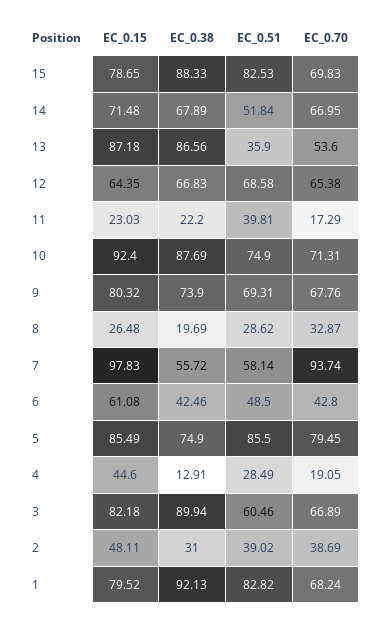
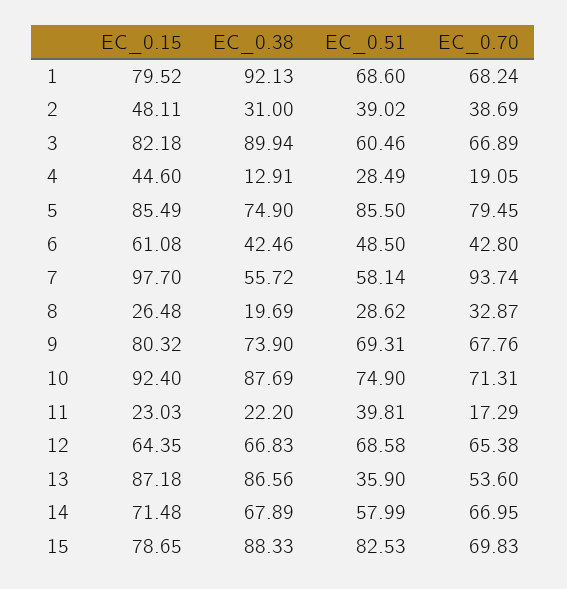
  {
    "EC_0.15": {
      "15": 78.65,
      "14": 71.48,
      "13": 87.18,
      "12": 64.35,
      "11": 23.03,
      "10": 92.4,
      "9": 80.32,
      "8": 26.48,
-     "7": 97.83,
+     "7": 97.7,
      "6": 61.08,
      "5": 85.49,
      "4": 44.6,
      "3": 82.18,
      "2": 48.11,
      "1": 79.52
    },
    "EC_0.38": {
      "15": 88.33,
      "14": 67.89,
      "13": 86.56,
      "12": 66.83,
      "11": 22.2,
      "10": 87.69,
      "9": 73.9,
      "8": 19.69,
      "7": 55.72,
      "6": 42.46,
      "5": 74.9,
      "4": 12.91,
      "3": 89.94,
      "2": 31,
      "1": 92.13
    },
    "EC_0.51": {
      "15": 82.53,
-     "14": 51.84,
+     "14": 57.99,
      "13": 35.9,
      "12": 68.58,
      "11": 39.81,
      "10": 74.9,
      "9": 69.31,
      "8": 28.62,
      "7": 58.14,
      "6": 48.5,
      "5": 85.5,
      "4": 28.49,
      "3": 60.46,
      "2": 39.02,
-     "1": 82.82
+     "1": 68.6
    },
    "EC_0.70": {
      "15": 69.83,
      "14": 66.95,
      "13": 53.6,
      "12": 65.38,
      "11": 17.29,
      "10": 71.31,
      "9": 67.76,
      "8": 32.87,
      "7": 93.74,
      "6": 42.8,
      "5": 79.45,
      "4": 19.05,
      "3": 66.89,
      "2": 38.69,
      "1": 68.24
    }
  }

